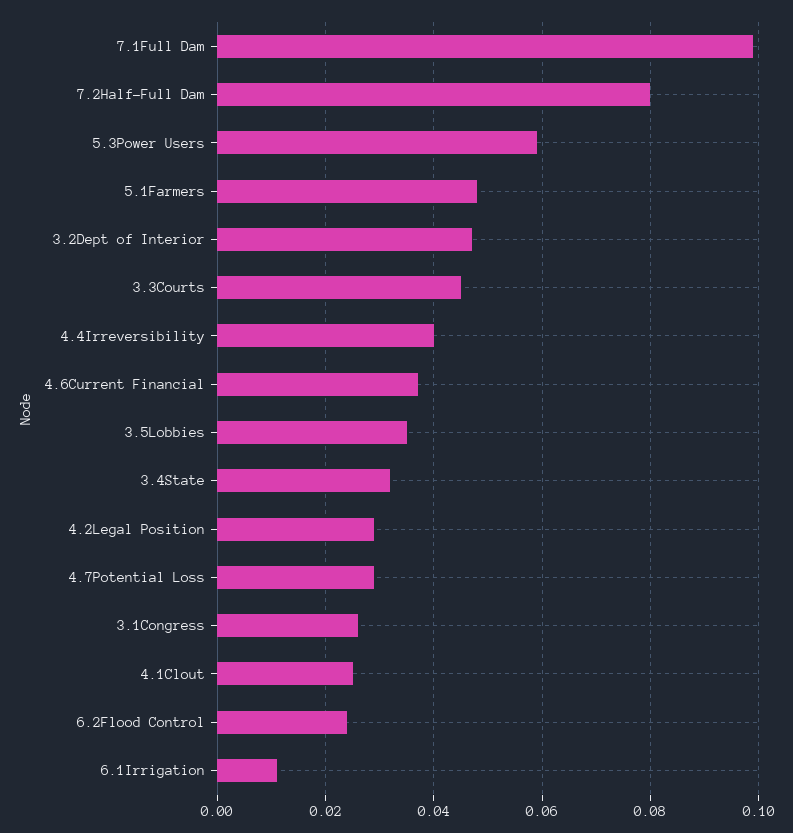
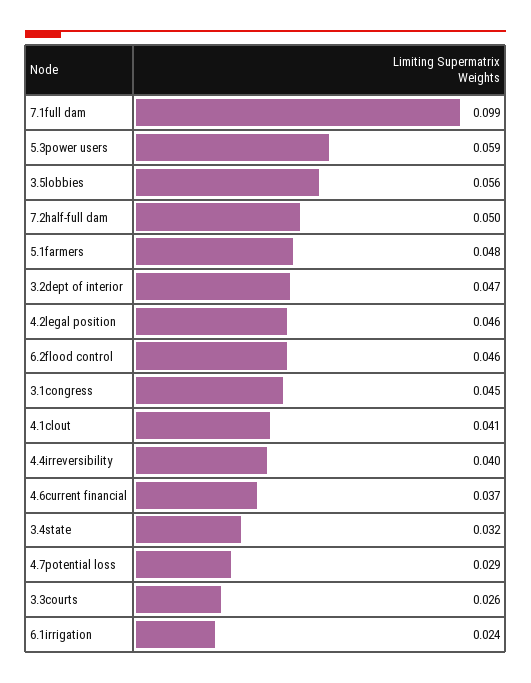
  {
    "7.1Full Dam": 0.099,
-   "7.2Half-Full Dam": 0.08,
+   "7.2Half-Full Dam": 0.05,
    "5.3Power Users": 0.059,
    "5.1Farmers": 0.048,
    "3.2Dept of Interior": 0.047,
-   "3.3Courts": 0.045,
+   "3.3Courts": 0.026,
    "4.4Irreversibility": 0.04,
    "4.6Current Financial": 0.037,
-   "3.5Lobbies": 0.035,
+   "3.5Lobbies": 0.056,
    "3.4State": 0.032,
-   "4.2Legal Position": 0.03,
+   "4.2Legal Position": 0.046,
    "4.7Potential Loss": 0.029,
-   "3.1Congress": 0.025,
+   "3.1Congress": 0.045,
-   "4.1Clout": 0.025,
+   "4.1Clout": 0.041,
-   "6.2Flood Control": 0.025,
+   "6.2Flood Control": 0.046,
-   "6.1Irrigation": 0.01
+   "6.1Irrigation": 0.024
  }

